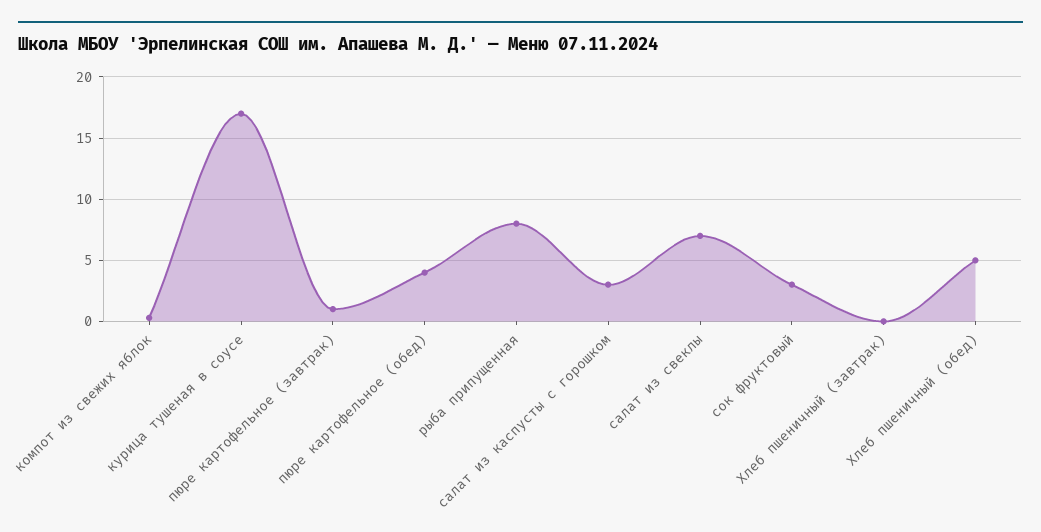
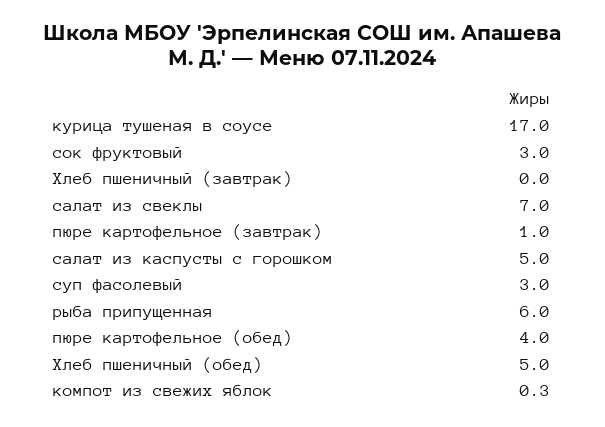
  {
    "компот из свежих яблок": 0.3,
    "курица тушеная в соусе": 17,
    "пюре картофельное (завтрак)": 1,
    "пюре картофельное (обед)": 4,
-   "рыба припущенная": 8,
+   "рыба припущенная": 6,
-   "салат из каспусты с горошком": 3,
+   "салат из каспусты с горошком": 5,
    "салат из свеклы": 7,
    "сок фруктовый": 3,
    "Хлеб пшеничный (завтрак)": 0,
-   "Хлеб пшеничный (обед)": 5
+   "Хлеб пшеничный (обед)": 5,
+   "суп фасолевый": 3
  }

